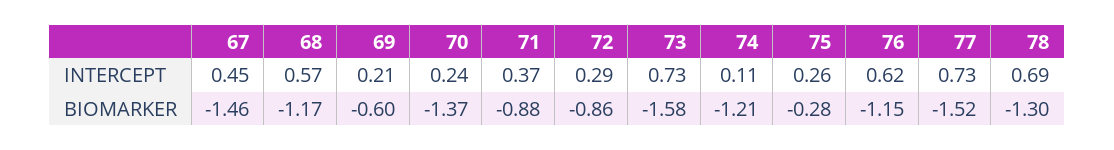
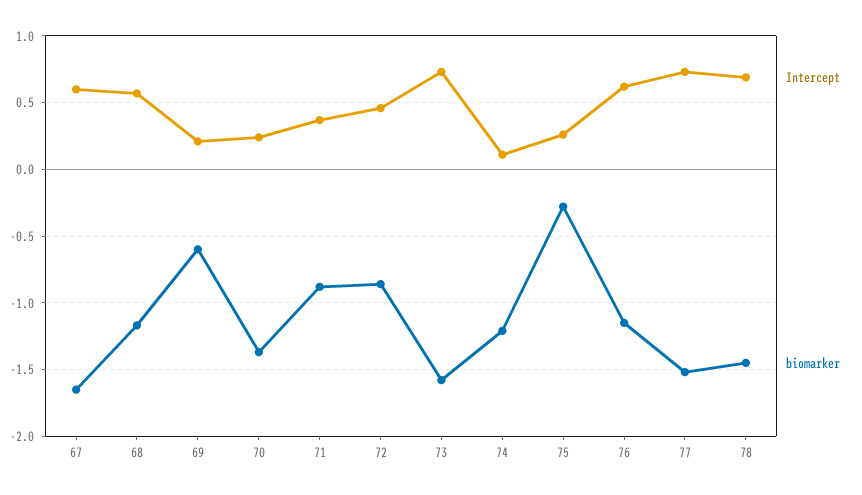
  {
    "INTERCEPT": {
-     "67": 0.45,
+     "67": 0.6,
      "68": 0.57,
      "69": 0.21,
      "70": 0.24,
      "71": 0.37,
-     "72": 0.29,
+     "72": 0.45,
      "73": 0.73,
      "74": 0.11,
      "75": 0.26,
      "76": 0.62,
      "77": 0.73,
      "78": 0.69
    },
    "BIOMARKER": {
-     "67": -1.46,
+     "67": -1.65,
      "68": -1.17,
      "69": -0.6,
      "70": -1.37,
      "71": -0.88,
      "72": -0.86,
      "73": -1.58,
      "74": -1.21,
      "75": -0.28,
      "76": -1.15,
      "77": -1.52,
-     "78": -1.3
+     "78": -1.45
    }
  }

